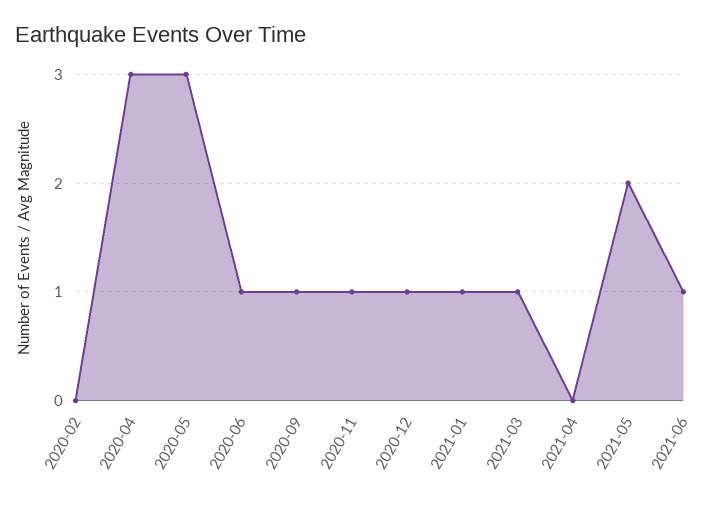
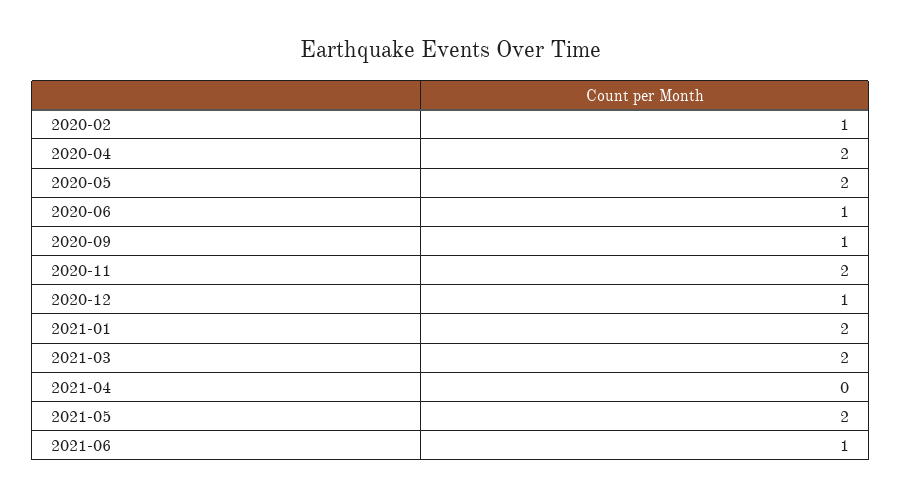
  {
-   "2020-02": 0,
+   "2020-02": 1,
-   "2020-04": 3,
+   "2020-04": 2,
-   "2020-05": 3,
+   "2020-05": 2,
    "2020-06": 1,
    "2020-09": 1,
-   "2020-11": 1,
+   "2020-11": 2,
    "2020-12": 1,
-   "2021-01": 1,
+   "2021-01": 2,
-   "2021-03": 1,
+   "2021-03": 2,
    "2021-04": 0,
    "2021-05": 2,
    "2021-06": 1
  }

